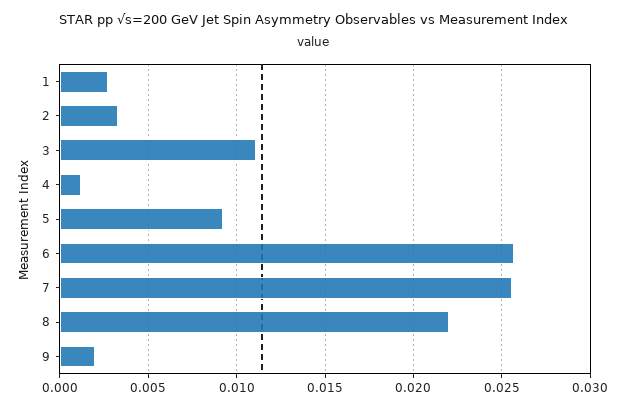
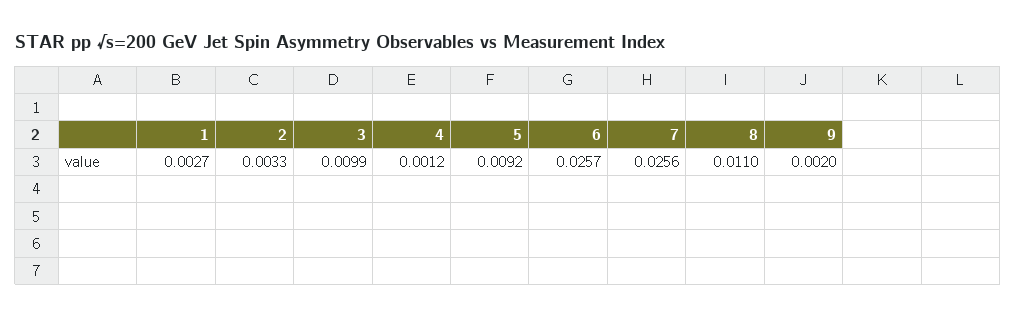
  {
    "1": 0.0027,
    "2": 0.0033,
-   "3": 0.011,
+   "3": 0.0099,
    "4": 0.0012,
    "5": 0.0092,
    "6": 0.0257,
    "7": 0.0256,
-   "8": 0.022,
+   "8": 0.011,
    "9": 0.002
  }

